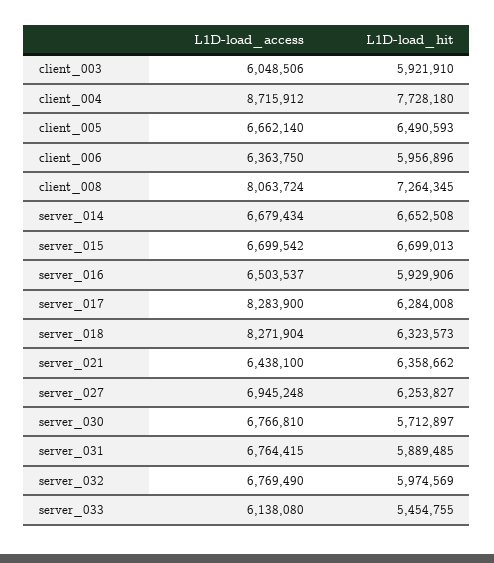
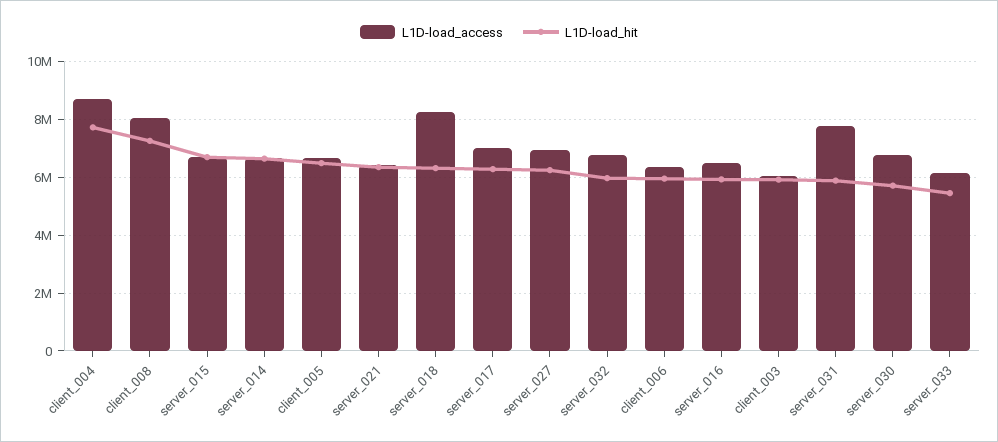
  {
    "L1D-load_access": {
      "client_003": 6048506,
      "client_004": 8715912,
      "client_005": 6662140,
      "client_006": 6363750,
      "client_008": 8063724,
      "server_014": 6679434,
      "server_015": 6699542,
      "server_016": 6503537,
-     "server_017": 8283900,
+     "server_017": 7000000,
      "server_018": 8271904,
      "server_021": 6438100,
      "server_027": 6945248,
      "server_030": 6766810,
-     "server_031": 6764415,
+     "server_031": 7750000,
      "server_032": 6769490,
      "server_033": 6138080
    },
    "L1D-load_hit": {
      "client_003": 5921910,
      "client_004": 7728180,
      "client_005": 6490593,
      "client_006": 5956896,
      "client_008": 7264345,
      "server_014": 6652508,
      "server_015": 6699013,
      "server_016": 5929906,
      "server_017": 6284008,
      "server_018": 6323573,
      "server_021": 6358662,
      "server_027": 6253827,
      "server_030": 5712897,
      "server_031": 5889485,
      "server_032": 5974569,
      "server_033": 5454755
    }
  }

